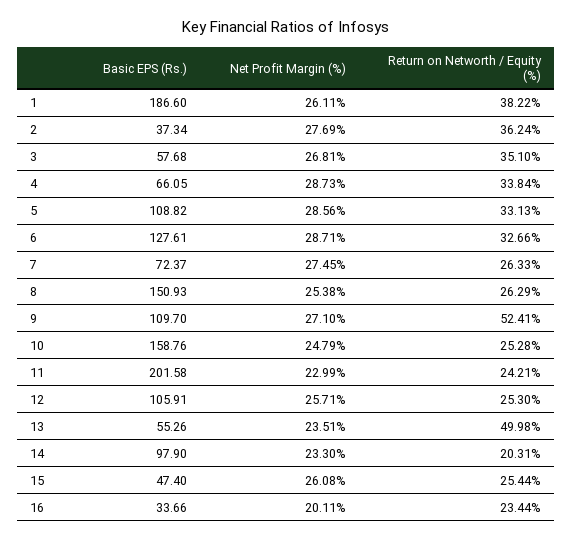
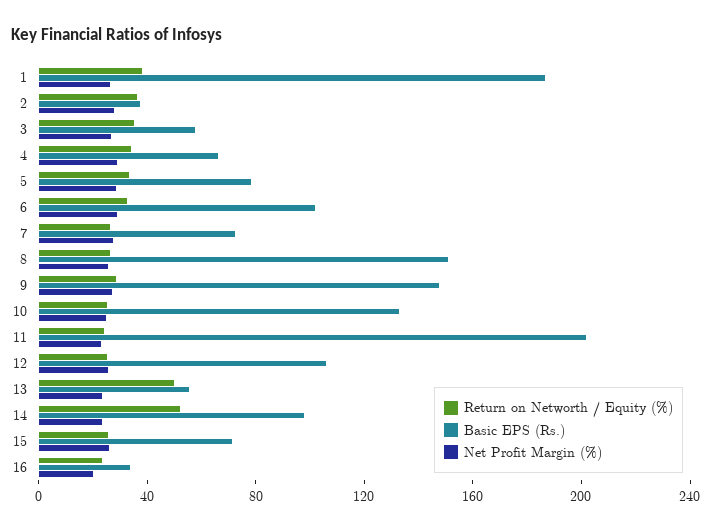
  {
    "Basic EPS (Rs.)": {
      "1": 186.6,
      "2": 37.34,
      "3": 57.68,
      "4": 66.05,
-     "5": 108.82,
+     "5": 80,
-     "6": 127.61,
+     "6": 100,
      "7": 72.37,
      "8": 150.93,
-     "9": 109.7,
+     "9": 150,
-     "10": 158.76,
+     "10": 130,
      "11": 201.58,
      "12": 105.91,
      "13": 55.26,
      "14": 97.9,
-     "15": 47.4,
+     "15": 70,
      "16": 33.66
    },
    "Net Profit Margin (%)": {
      "1": 26.11,
      "2": 27.69,
      "3": 26.81,
      "4": 28.73,
      "5": 28.56,
      "6": 28.71,
      "7": 27.45,
      "8": 25.38,
      "9": 27.1,
      "10": 24.79,
      "11": 22.99,
      "12": 25.71,
      "13": 23.51,
      "14": 23.3,
      "15": 26.08,
      "16": 20.11
    },
    "Return on Networth / Equity (%)": {
      "1": 38.22,
      "2": 36.24,
      "3": 35.1,
      "4": 33.84,
      "5": 33.13,
      "6": 32.66,
      "7": 26.33,
      "8": 26.29,
-     "9": 52.41,
+     "9": 30,
      "10": 25.28,
      "11": 24.21,
      "12": 25.3,
      "13": 49.98,
-     "14": 20.31,
+     "14": 50,
      "15": 25.44,
      "16": 23.44
    }
  }

